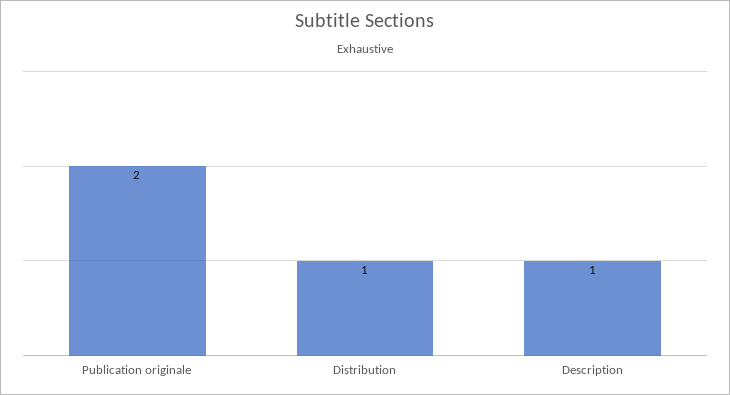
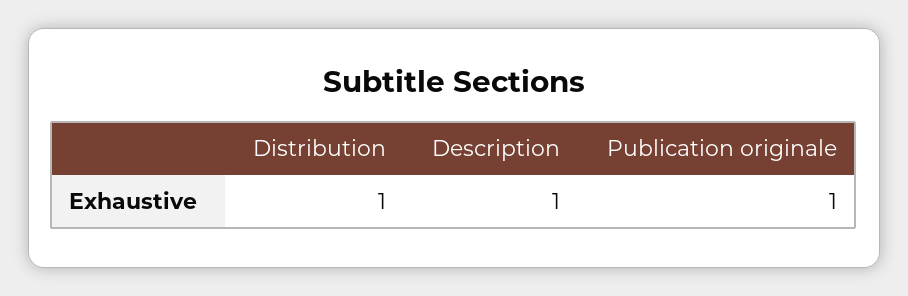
  {
-   "Publication originale": 2,
+   "Publication originale": 1,
    "Distribution": 1,
    "Description": 1
  }

